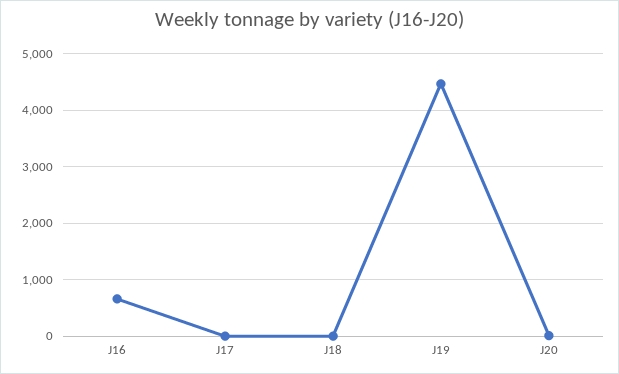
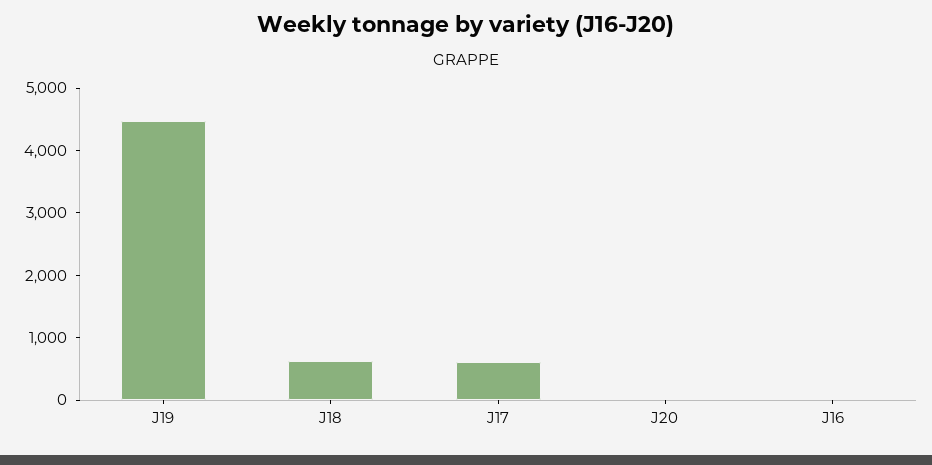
  {
-   "J16": 600,
+   "J16": 0,
-   "J17": 0,
+   "J17": 600,
-   "J18": 0,
+   "J18": 600,
    "J19": 4400,
    "J20": 0
  }

